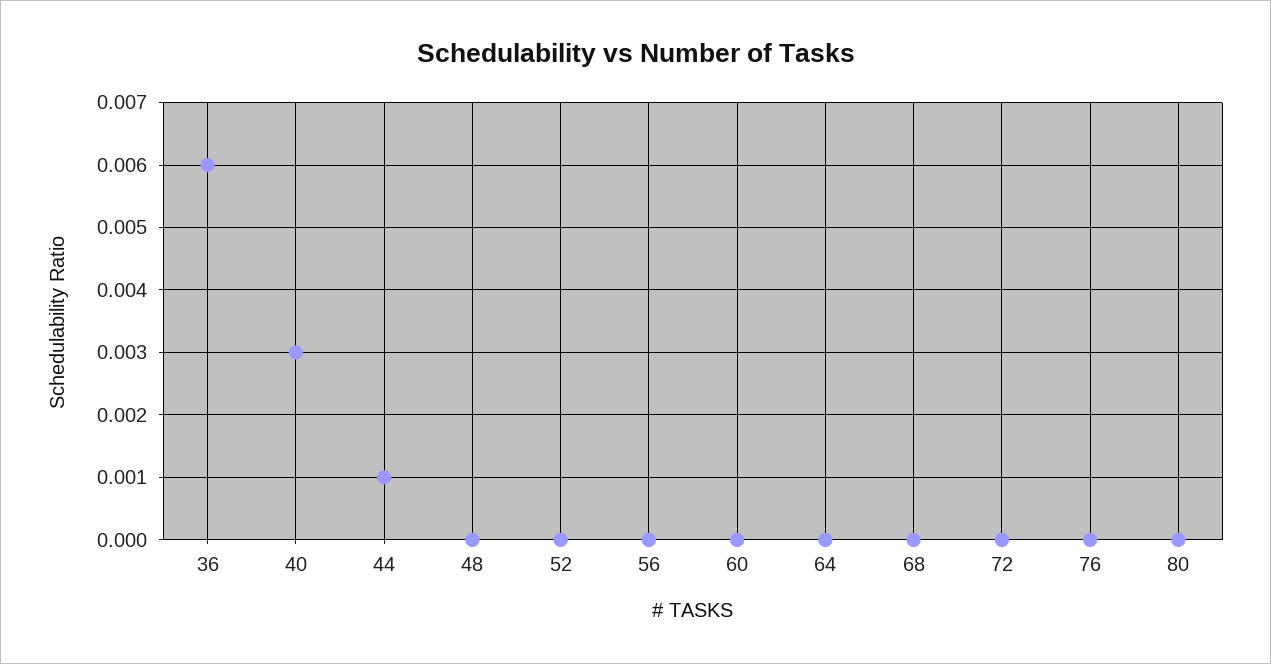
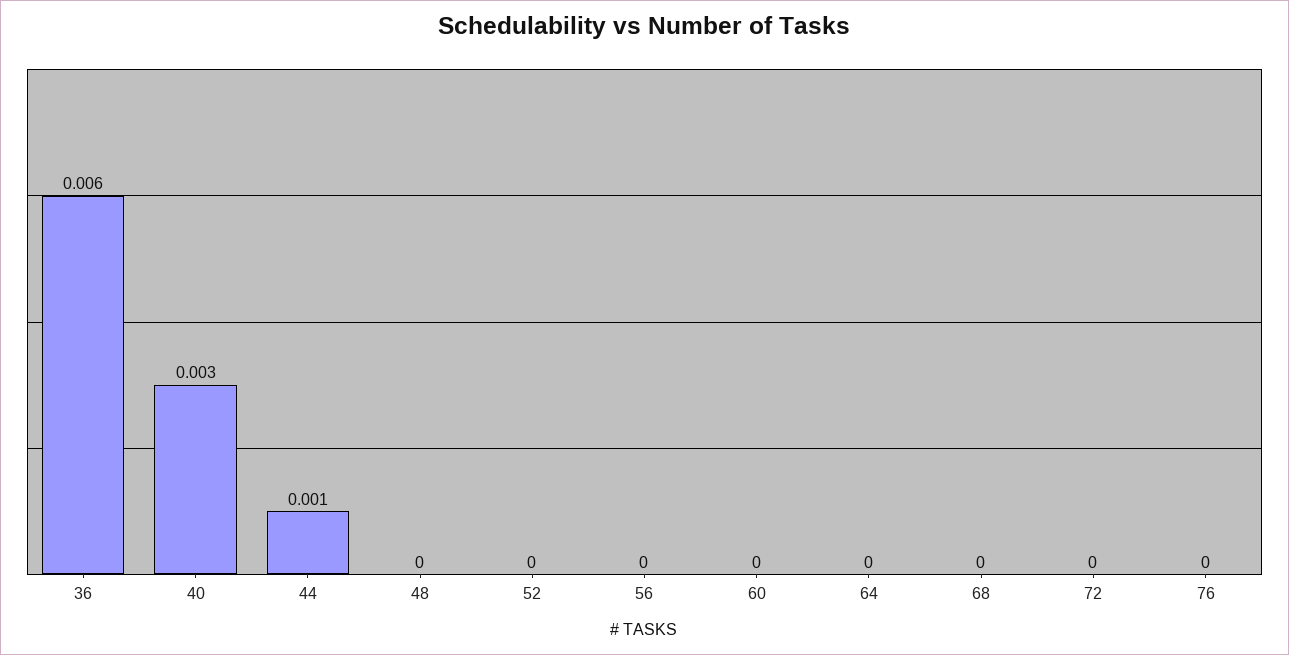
  {
    "36": 0.006,
    "40": 0.003,
    "44": 0.001,
    "48": 0,
    "52": 0,
    "56": 0,
    "60": 0,
    "64": 0,
    "68": 0,
    "72": 0,
-   "76": 0,
+   "76": 0
-   "80": 0
  }

